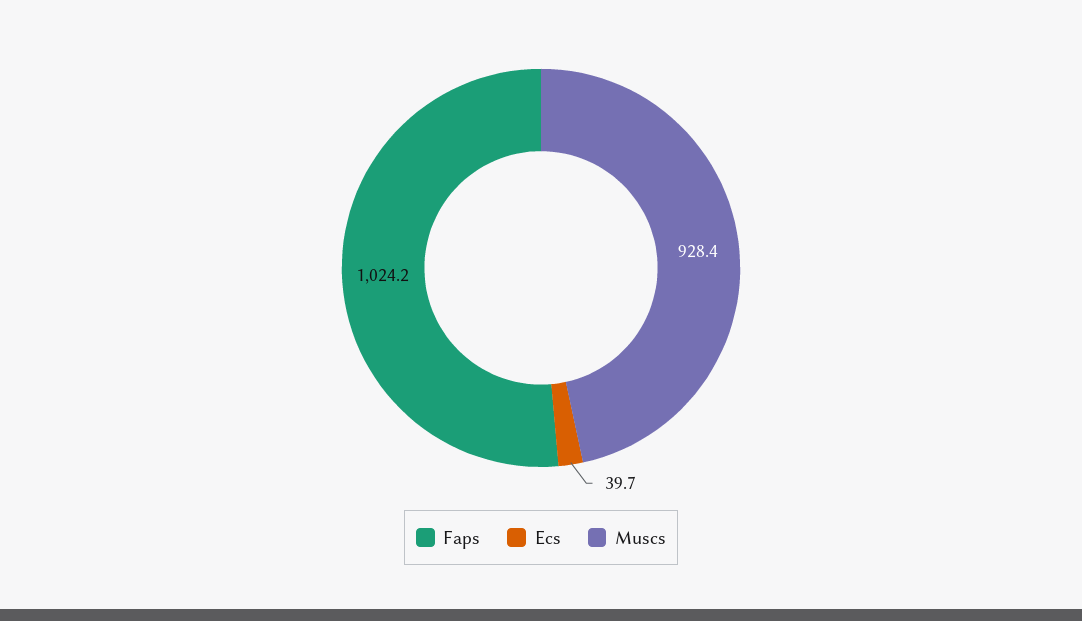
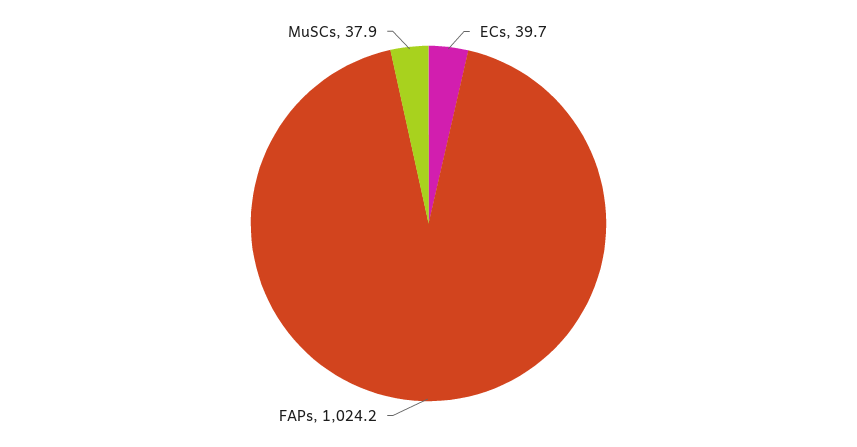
  {
    "Faps": 1024.2,
    "Ecs": 39.7,
-   "Muscs": 928.4
+   "Muscs": 37.9
  }

